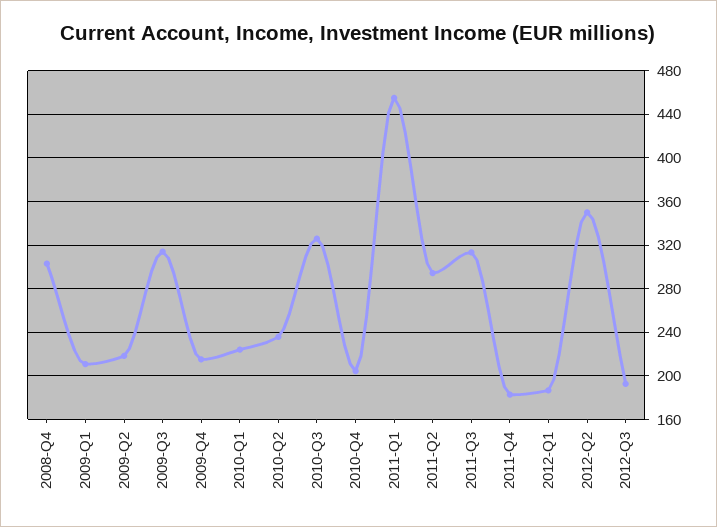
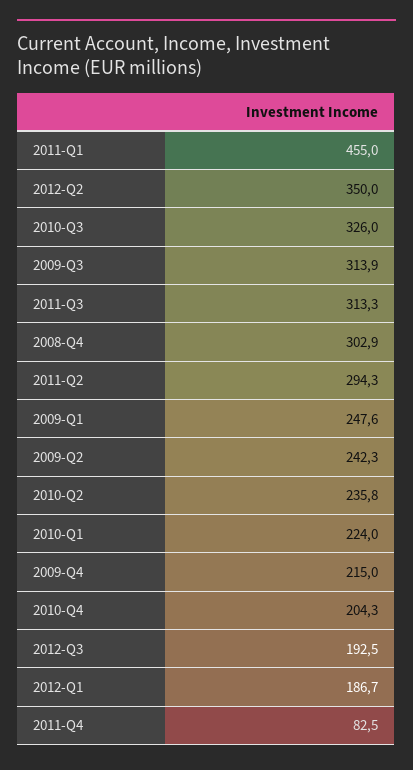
  {
    "2008-Q4": 302.9,
-   "2009-Q1": 210,
+   "2009-Q1": 247.6,
-   "2009-Q2": 220,
+   "2009-Q2": 242.3,
    "2009-Q3": 313.9,
    "2009-Q4": 215,
    "2010-Q1": 224,
    "2010-Q2": 235.8,
    "2010-Q3": 326,
    "2010-Q4": 204.3,
    "2011-Q1": 455,
    "2011-Q2": 294.3,
    "2011-Q3": 313.3,
-   "2011-Q4": 180,
+   "2011-Q4": 82.5,
    "2012-Q1": 186.7,
    "2012-Q2": 350,
    "2012-Q3": 192.5
  }

